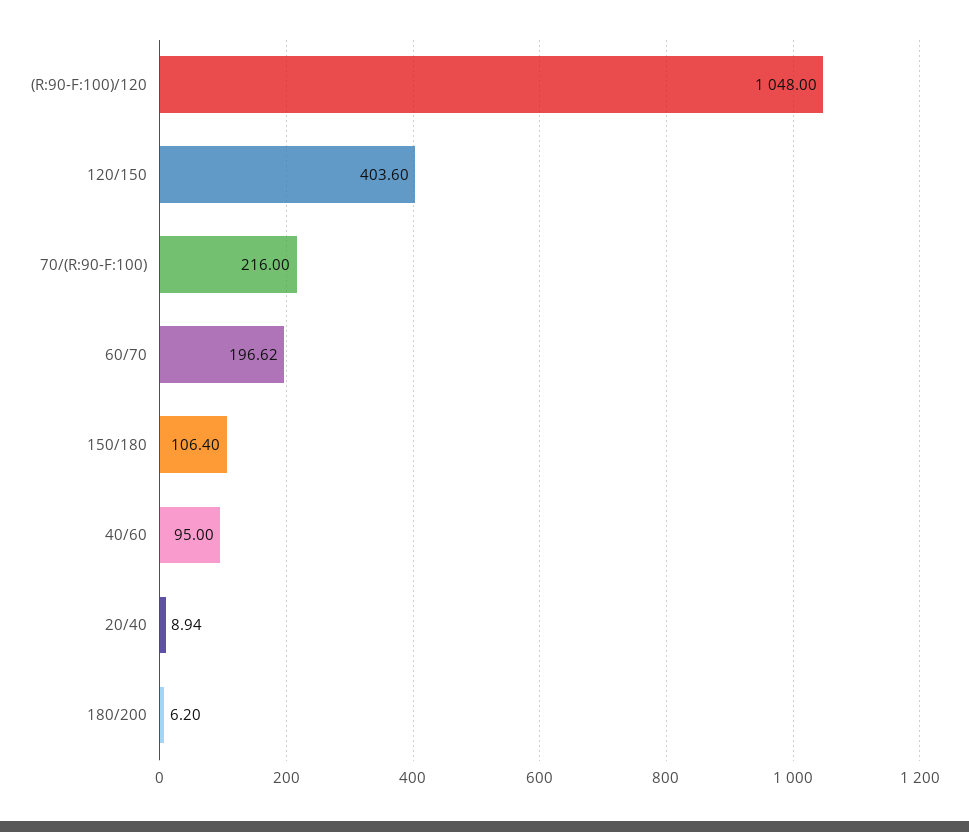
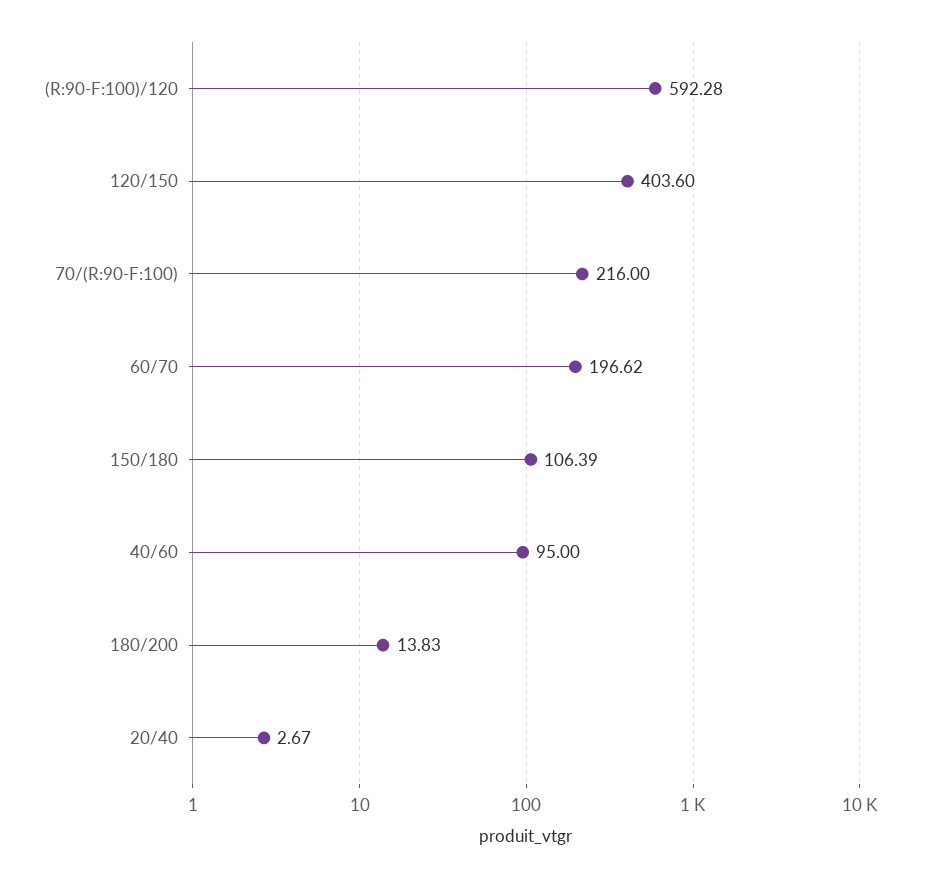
  {
-   "(R:90-F:100)/120": 1048,
+   "(R:90-F:100)/120": 592.28,
    "120/150": 403.6,
    "70/(R:90-F:100)": 216,
    "60/70": 196.62,
-   "150/180": 106.4,
+   "150/180": 106.39,
    "40/60": 95,
-   "20/40": 8.94,
+   "20/40": 2.67,
-   "180/200": 6.2
+   "180/200": 13.83
  }

